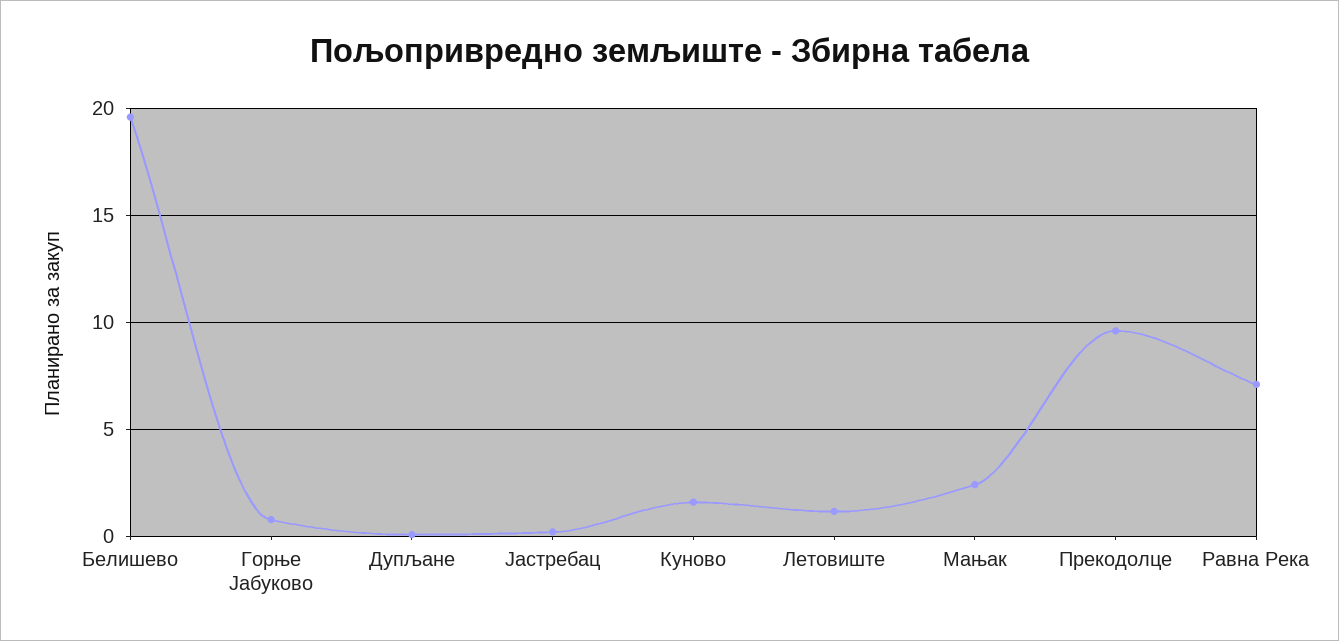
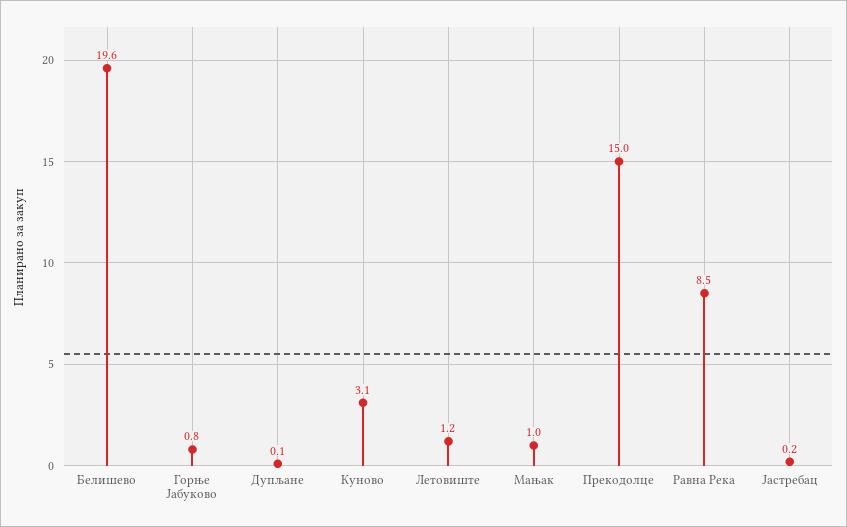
  {
    "Белишево": 19.6,
    "Горње Јабуково": 0.8,
    "Дупљане": 0.1,
    "Јастребац": 0.2,
-   "Куново": 1.5,
+   "Куново": 3.1,
    "Летовиште": 1.2,
-   "Мањак": 2.5,
+   "Мањак": 1,
-   "Прекодолце": 9.5,
+   "Прекодолце": 15,
-   "Равна Река": 7
+   "Равна Река": 8.5
  }

